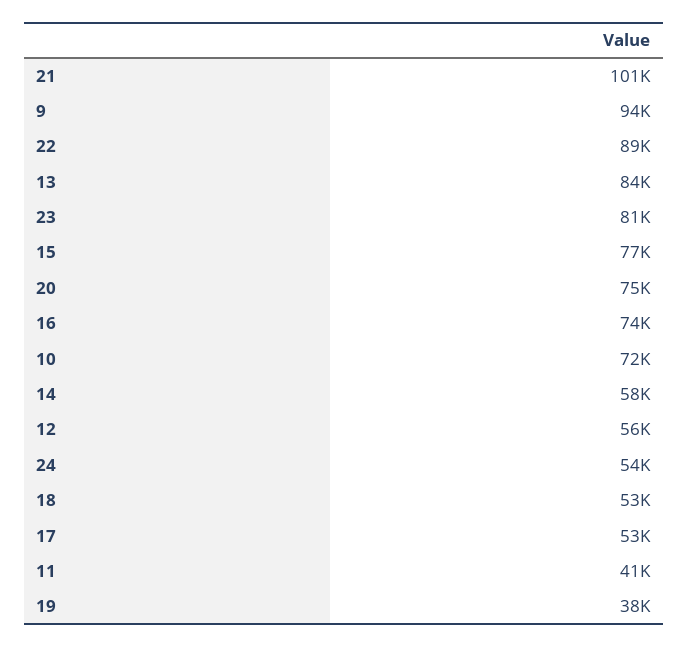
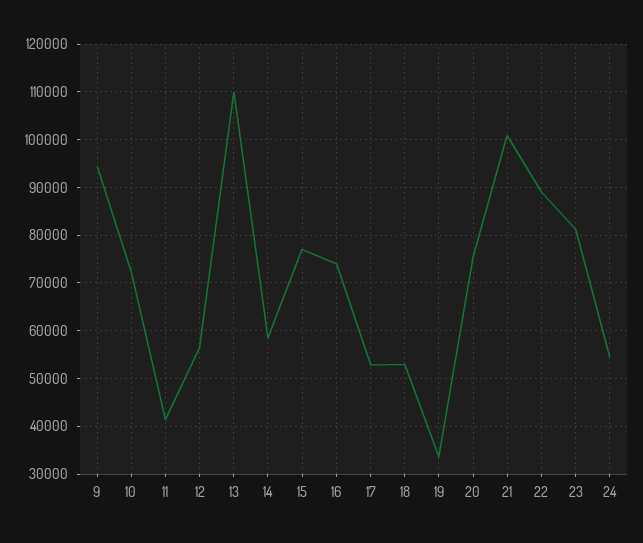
  {
    "21": 101000,
    "9": 94000,
    "22": 89000,
-   "13": 84000,
+   "13": 110000,
    "23": 81000,
    "15": 77000,
    "20": 75000,
    "16": 74000,
    "10": 72000,
    "14": 58000,
    "12": 56000,
    "24": 54000,
    "18": 53000,
    "17": 53000,
    "11": 41000,
-   "19": 38000
+   "19": 34000
  }

